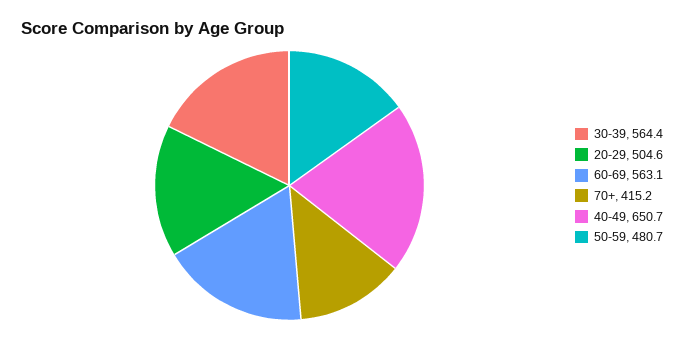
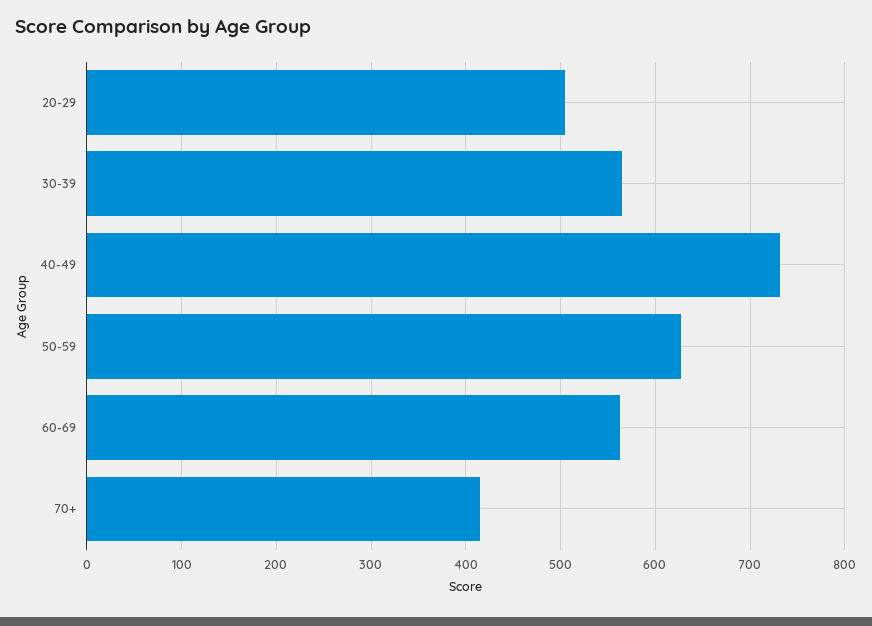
  {
    "30-39": 564.4,
    "20-29": 504.6,
    "60-69": 563.1,
    "70+": 415.2,
-   "40-49": 650.7,
+   "40-49": 730,
-   "50-59": 480.7
+   "50-59": 630
  }

